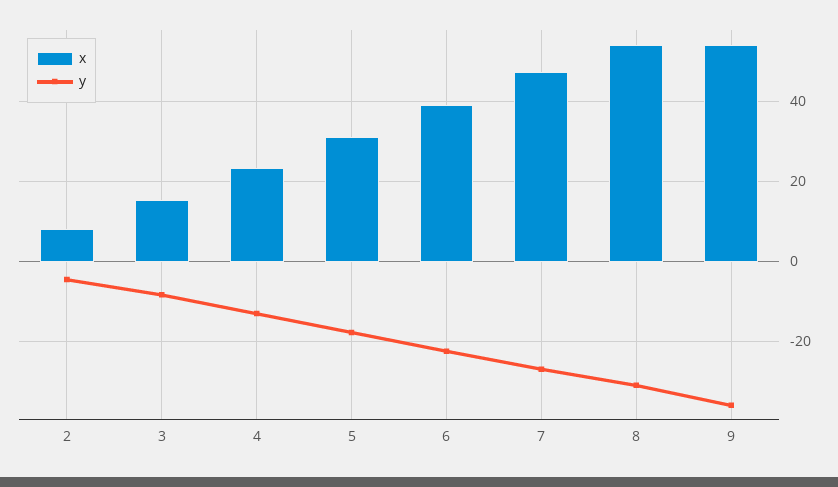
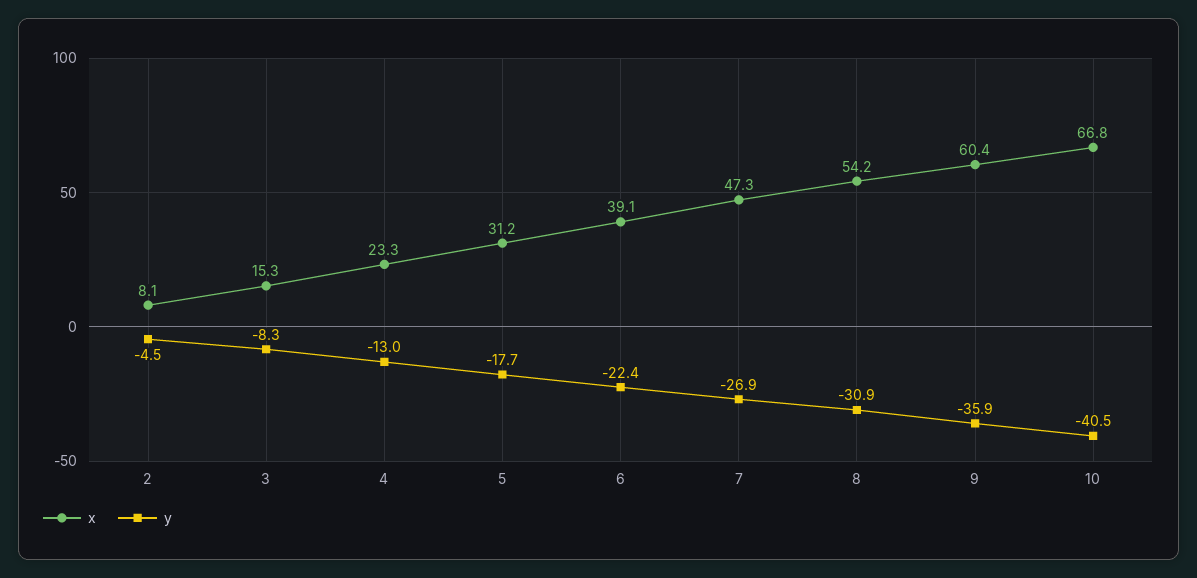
  {
    "x": {
      "2": 8.1,
      "3": 15.3,
      "4": 23.3,
      "5": 31.2,
      "6": 39.1,
      "7": 47.3,
      "8": 54.2,
-     "9": 54
+     "9": 60.4,
+     "10": 66.8
    },
    "y": {
      "2": -4.5,
      "3": -8.3,
      "4": -13,
      "5": -17.7,
      "6": -22.4,
      "7": -26.9,
      "8": -30.9,
-     "9": -35.9
+     "9": -35.9,
+     "10": -40.5
    }
  }

